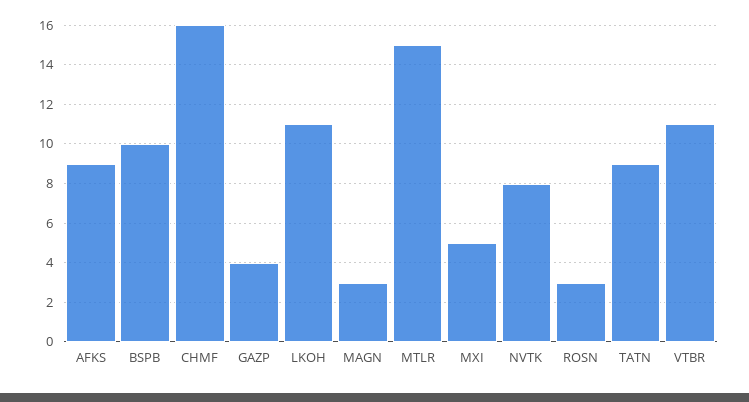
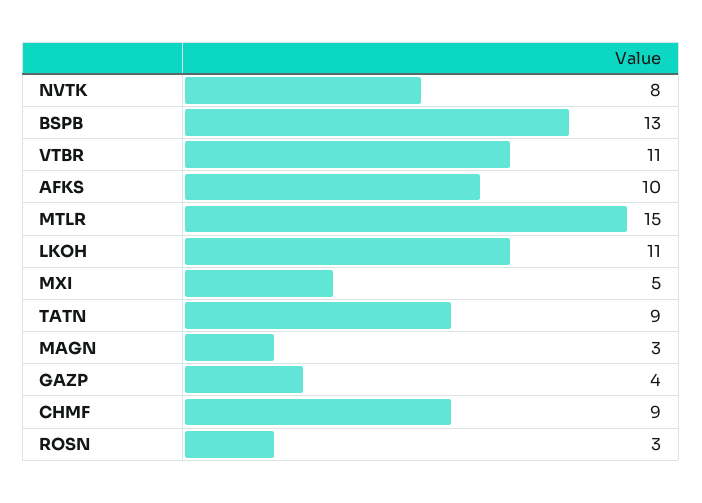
  {
-   "AFKS": 9,
+   "AFKS": 10,
-   "BSPB": 10,
+   "BSPB": 13,
-   "CHMF": 16,
+   "CHMF": 9,
    "GAZP": 4,
    "LKOH": 11,
    "MAGN": 3,
    "MTLR": 15,
    "MXI": 5,
    "NVTK": 8,
    "ROSN": 3,
    "TATN": 9,
    "VTBR": 11
  }

